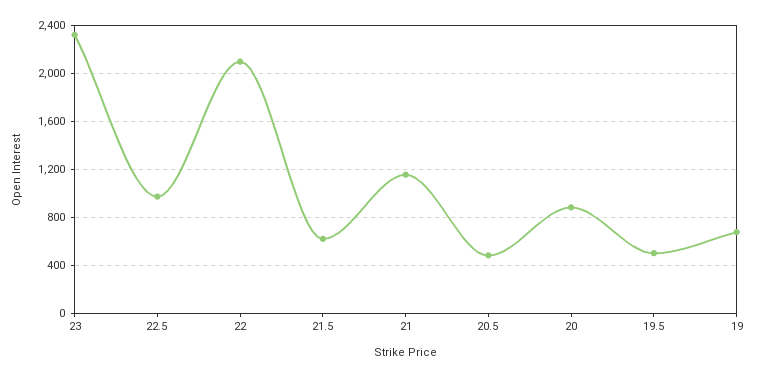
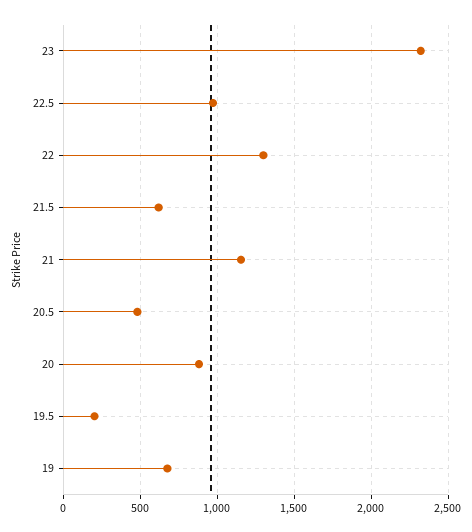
  {
    "23": 2300,
    "22.5": 950,
-   "22": 2100,
+   "22": 1300,
    "21.5": 600,
    "21": 1150,
    "20.5": 500,
    "20": 900,
-   "19.5": 500,
+   "19.5": 200,
    "19": 700
  }

